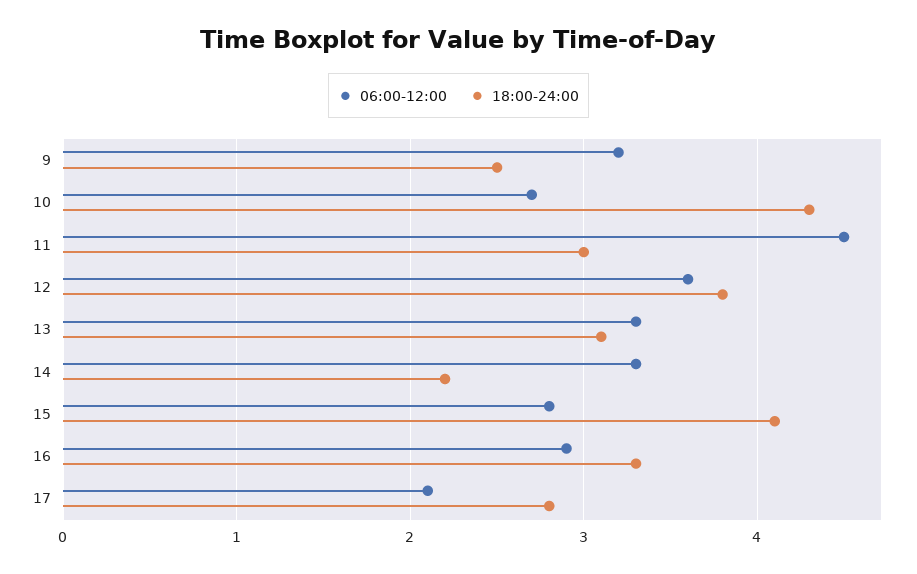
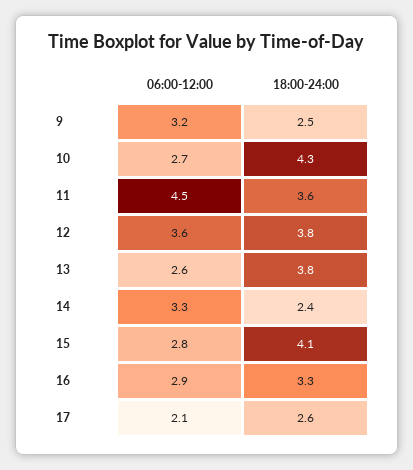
  {
    "06:00-12:00": {
      "9": 3.2,
      "10": 2.7,
      "11": 4.5,
      "12": 3.6,
-     "13": 3.3,
+     "13": 2.6,
      "14": 3.3,
      "15": 2.8,
      "16": 2.9,
      "17": 2.1
    },
    "18:00-24:00": {
      "9": 2.5,
      "10": 4.3,
-     "11": 3,
+     "11": 3.6,
      "12": 3.8,
-     "13": 3.1,
+     "13": 3.8,
-     "14": 2.2,
+     "14": 2.4,
      "15": 4.1,
      "16": 3.3,
-     "17": 2.8
+     "17": 2.6
    }
  }

